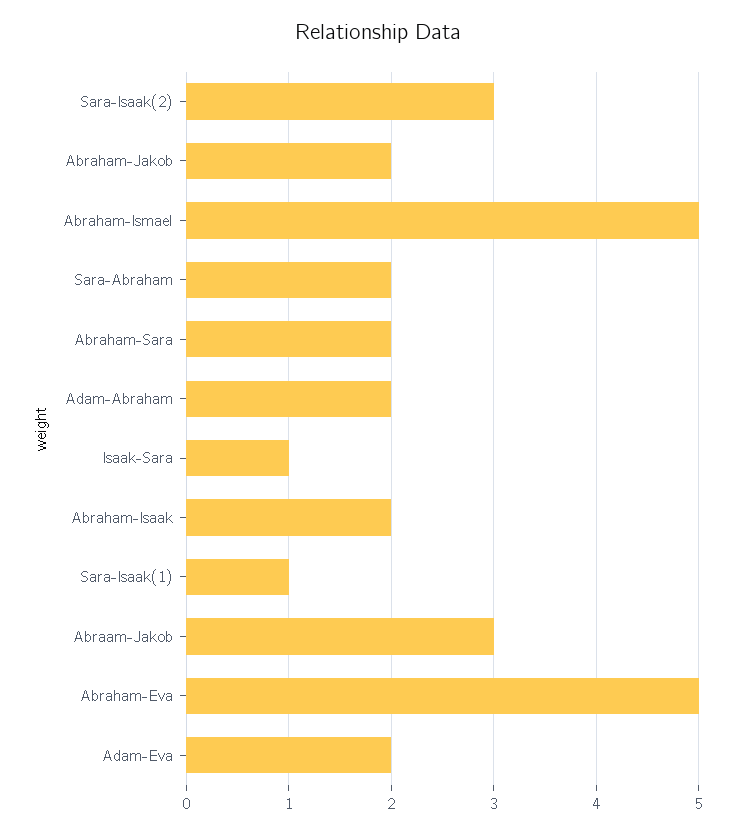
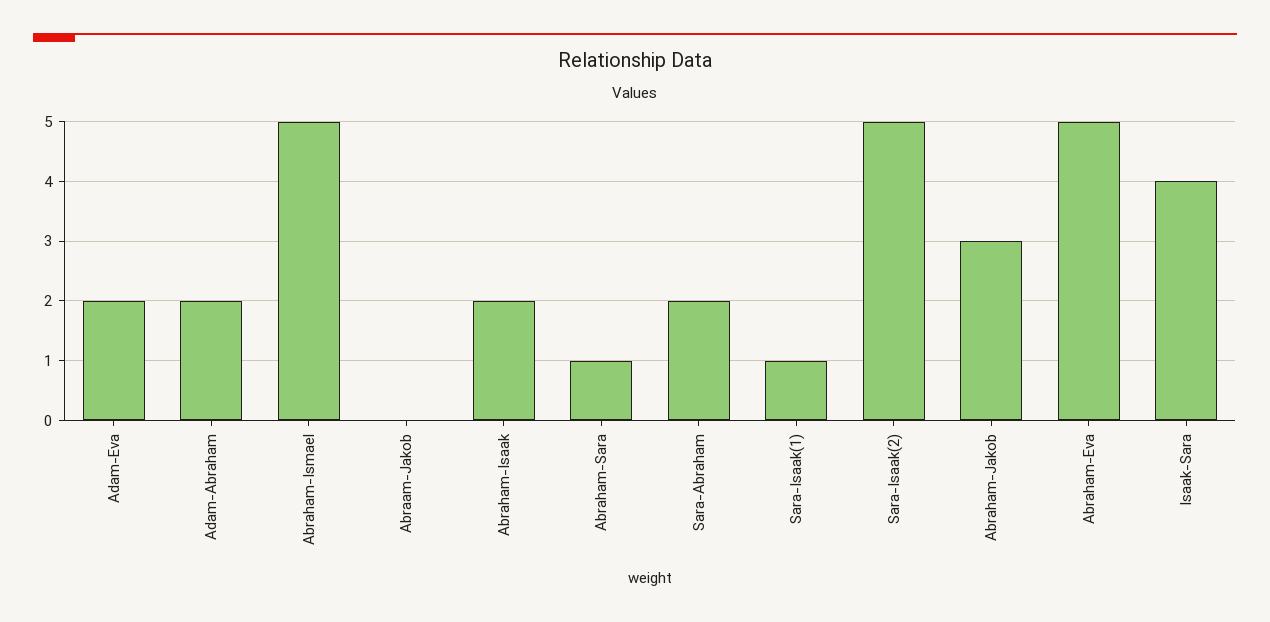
  {
-   "Sara-Isaak(2)": 3,
+   "Sara-Isaak(2)": 5,
-   "Abraham-Jakob": 2,
+   "Abraham-Jakob": 3,
    "Abraham-Ismael": 5,
    "Sara-Abraham": 2,
-   "Abraham-Sara": 2,
+   "Abraham-Sara": 1,
    "Adam-Abraham": 2,
-   "Isaak-Sara": 1,
+   "Isaak-Sara": 4,
    "Abraham-Isaak": 2,
    "Sara-Isaak(1)": 1,
-   "Abraam-Jakob": 3,
+   "Abraam-Jakob": 0,
    "Abraham-Eva": 5,
    "Adam-Eva": 2
  }

